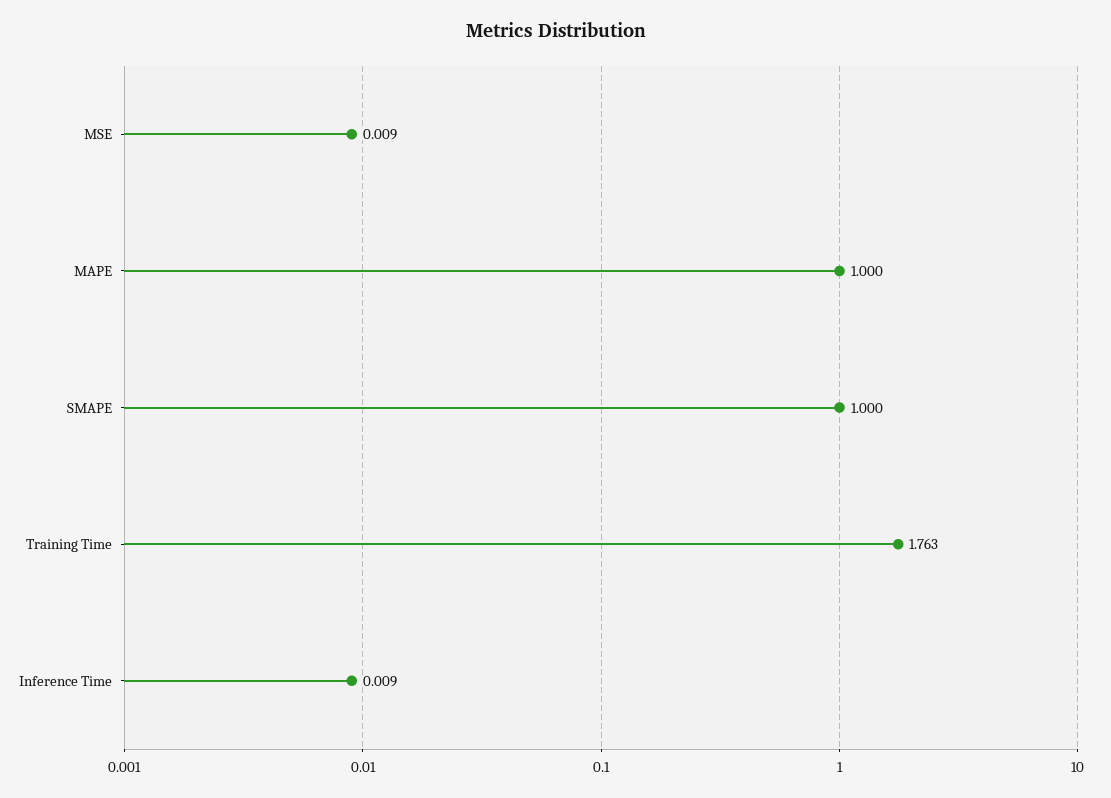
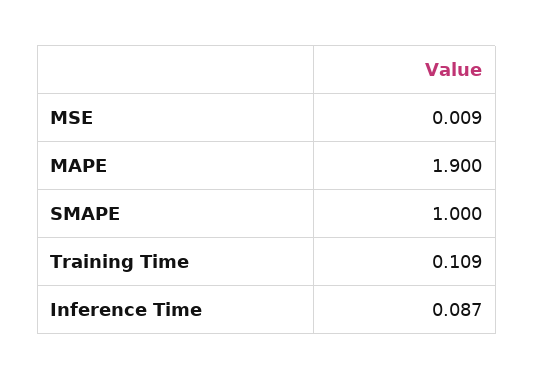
  {
    "MSE": 0.009,
-   "MAPE": 1,
+   "MAPE": 1.9,
    "SMAPE": 1,
-   "Training Time": 1.763,
+   "Training Time": 0.109,
-   "Inference Time": 0.009
+   "Inference Time": 0.087
  }

